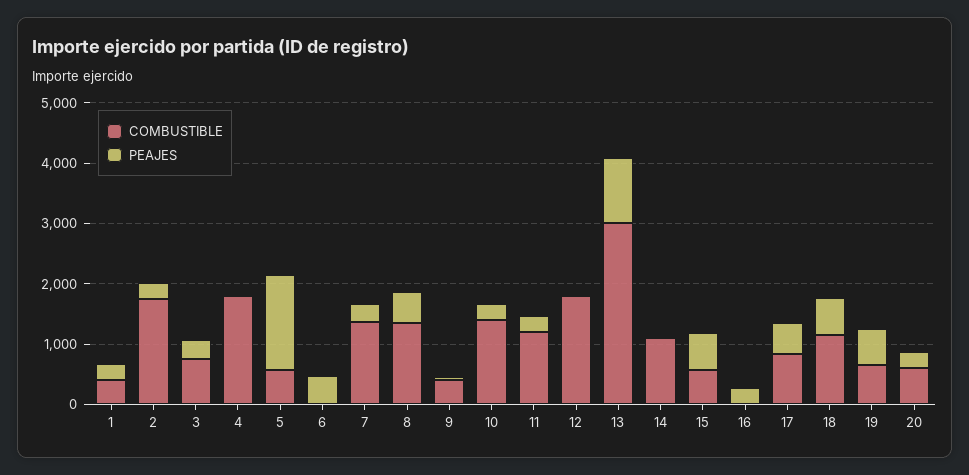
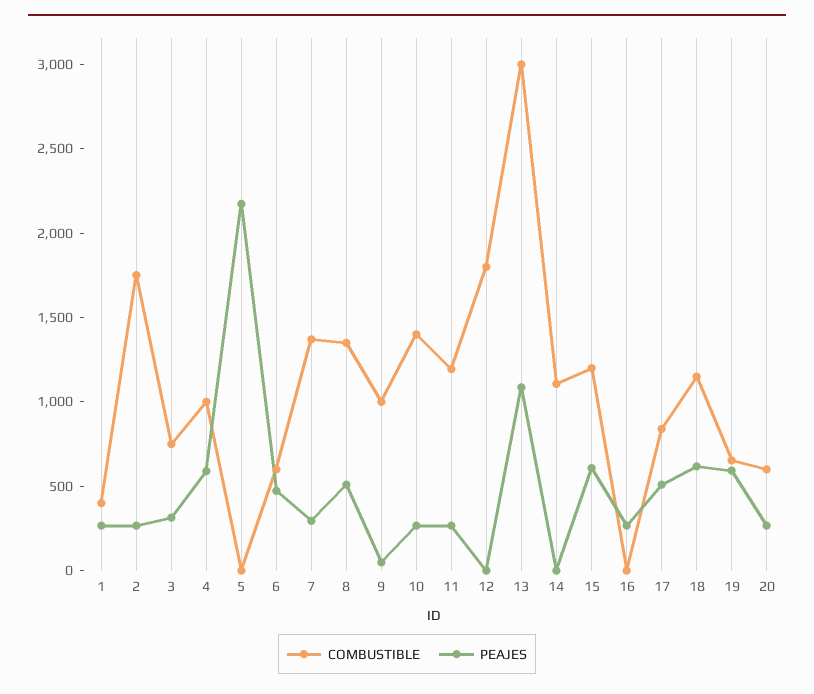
  {
    "COMBUSTIBLE": {
      "1": 400,
      "2": 1800,
      "3": 800,
-     "4": 1800,
+     "4": 1000,
-     "5": 600,
+     "5": 0,
-     "6": 0,
+     "6": 600,
      "7": 1400,
      "8": 1400,
-     "9": 400,
+     "9": 1000,
      "10": 1400,
      "11": 1200,
      "12": 1800,
      "13": 3000,
      "14": 1100,
-     "15": 600,
+     "15": 1200,
      "16": 0,
      "17": 800,
      "18": 1200,
      "19": 700,
      "20": 600
    },
    "PEAJES": {
      "1": 300,
      "2": 300,
      "3": 300,
-     "4": 0,
+     "4": 600,
-     "5": 1600,
+     "5": 2200,
      "6": 500,
      "7": 300,
      "8": 500,
      "9": 0,
      "10": 300,
      "11": 300,
      "12": 0,
      "13": 1100,
      "14": 0,
      "15": 600,
      "16": 300,
      "17": 500,
      "18": 600,
      "19": 600,
      "20": 300
    }
  }

